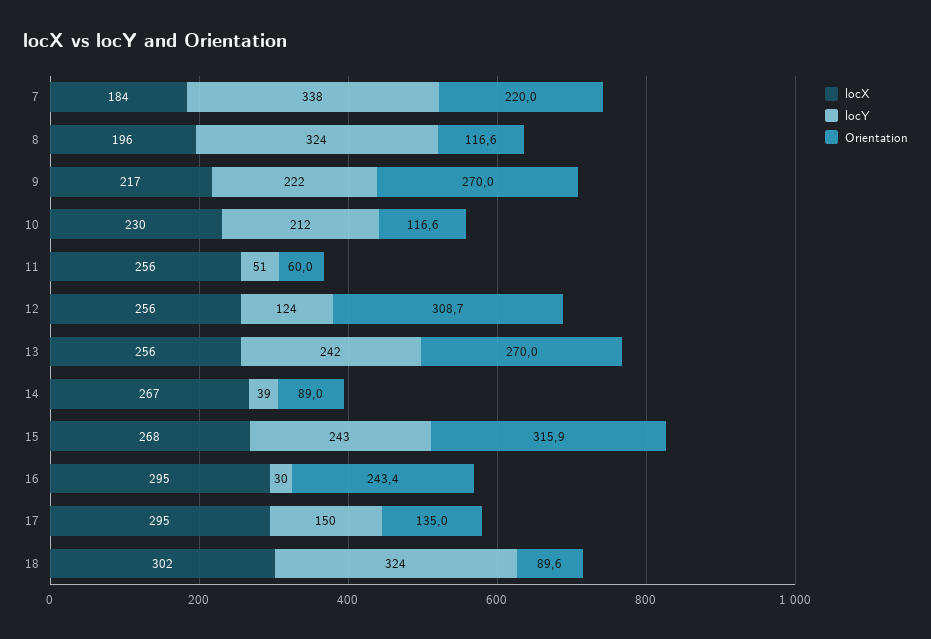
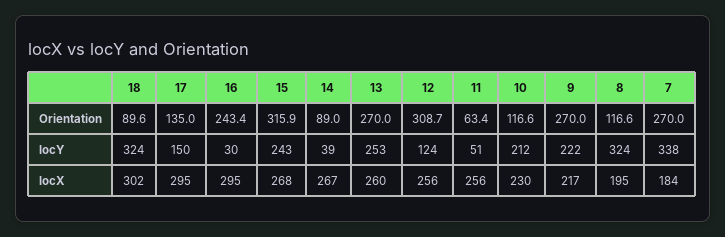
  {
    "locX": {
      "7": 184,
-     "8": 196,
+     "8": 195,
      "9": 217,
      "10": 230,
      "11": 256,
      "12": 256,
-     "13": 256,
+     "13": 260,
      "14": 267,
      "15": 268,
      "16": 295,
      "17": 295,
      "18": 302
    },
    "locY": {
      "7": 338,
      "8": 324,
      "9": 222,
      "10": 212,
      "11": 51,
      "12": 124,
-     "13": 242,
+     "13": 253,
      "14": 39,
      "15": 243,
      "16": 30,
      "17": 150,
      "18": 324
    },
    "Orientation": {
-     "7": 220,
+     "7": 270,
      "8": 116.6,
      "9": 270,
      "10": 116.6,
-     "11": 60,
+     "11": 63.4,
      "12": 308.7,
      "13": 270,
      "14": 89,
      "15": 315.9,
      "16": 243.4,
      "17": 135,
      "18": 89.6
    }
  }

